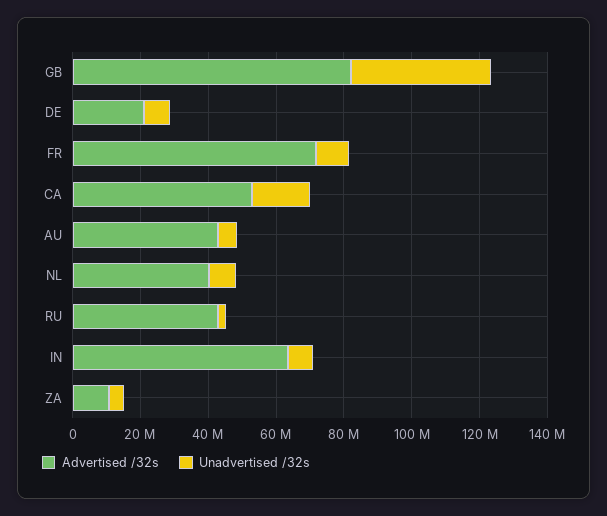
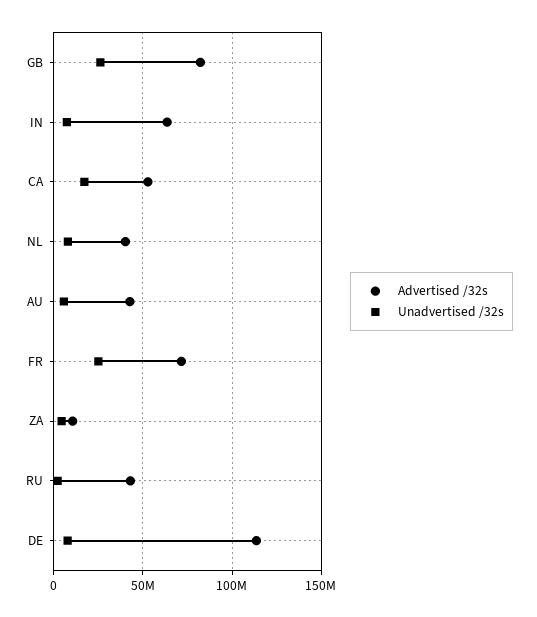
  {
    "Advertised /32s": {
      "GB": 80000000,
-     "DE": 20000000,
+     "DE": 115000000,
      "FR": 70000000,
      "CA": 55000000,
      "AU": 45000000,
      "NL": 40000000,
      "RU": 45000000,
      "IN": 65000000,
      "ZA": 10000000
    },
    "Unadvertised /32s": {
-     "GB": 40000000,
+     "GB": 25000000,
      "DE": 10000000,
-     "FR": 10000000,
+     "FR": 25000000,
      "CA": 15000000,
      "AU": 5000000,
      "NL": 10000000,
      "RU": 0,
      "IN": 5000000,
      "ZA": 5000000
    }
  }

